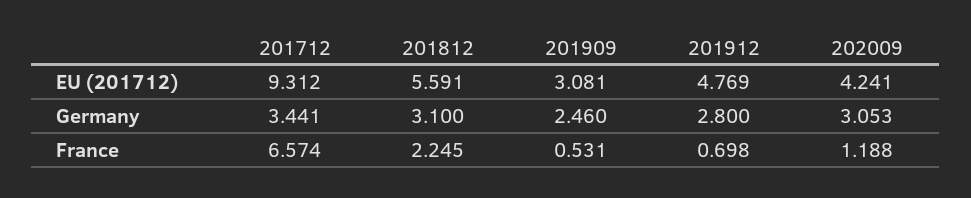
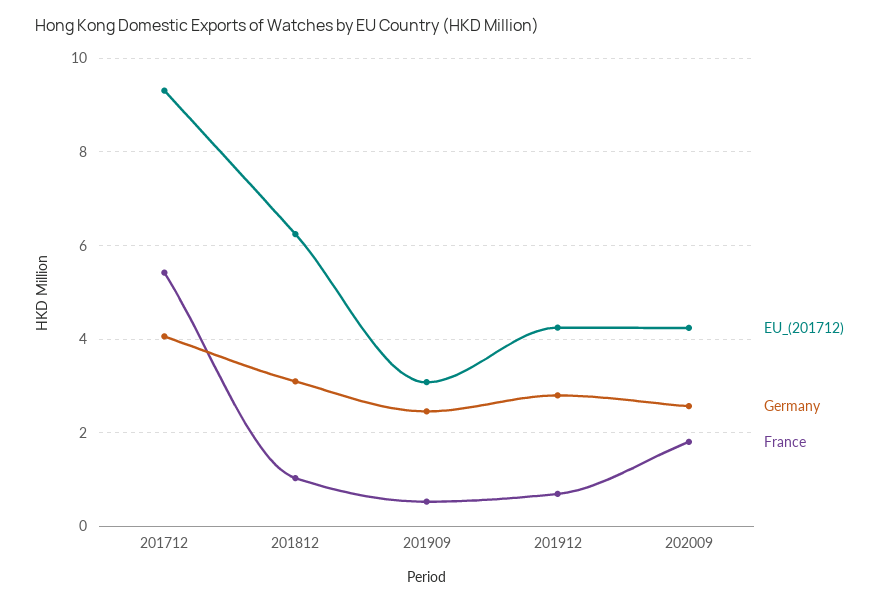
  {
    "EU (201712)": {
      "201712": 9.312,
-     "201812": 5.591,
+     "201812": 6.2,
      "201909": 3.081,
-     "201912": 4.769,
+     "201912": 4.2,
      "202009": 4.241
    },
    "Germany": {
-     "201712": 3.441,
+     "201712": 4,
      "201812": 3.1,
      "201909": 2.46,
      "201912": 2.8,
-     "202009": 3.053
+     "202009": 2.6
    },
    "France": {
-     "201712": 6.574,
+     "201712": 5.4,
-     "201812": 2.245,
+     "201812": 1,
      "201909": 0.531,
      "201912": 0.698,
-     "202009": 1.188
+     "202009": 1.8
    }
  }

